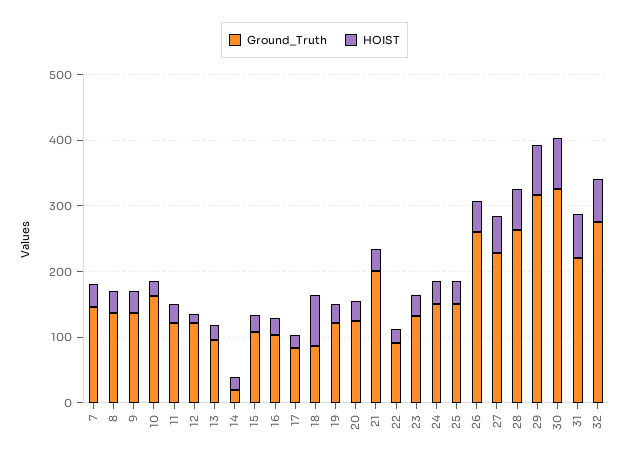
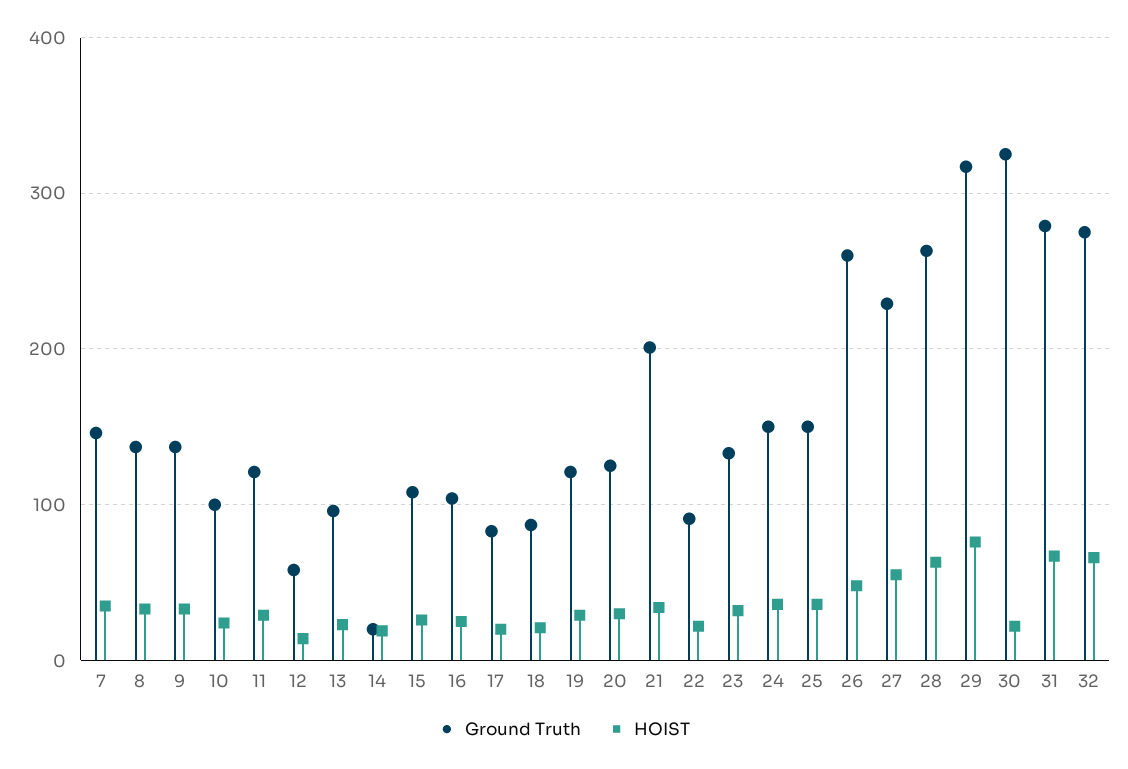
  {
    "Ground_Truth": {
      "7": 150,
      "8": 140,
      "9": 140,
-     "10": 160,
+     "10": 100,
      "11": 120,
-     "12": 120,
+     "12": 60,
      "13": 100,
      "14": 20,
      "15": 110,
      "16": 100,
      "17": 80,
      "18": 90,
      "19": 120,
      "20": 130,
      "21": 200,
      "22": 90,
      "23": 130,
      "24": 150,
      "25": 150,
      "26": 260,
      "27": 230,
      "28": 260,
      "29": 320,
      "30": 330,
-     "31": 220,
+     "31": 280,
      "32": 280
    },
    "HOIST": {
      "7": 40,
      "8": 30,
      "9": 30,
      "10": 20,
      "11": 30,
      "12": 10,
      "13": 20,
      "14": 20,
      "15": 30,
      "16": 30,
      "17": 20,
-     "18": 80,
+     "18": 20,
      "19": 30,
      "20": 30,
      "21": 30,
      "22": 20,
      "23": 30,
      "24": 40,
      "25": 40,
      "26": 50,
      "27": 60,
      "28": 60,
      "29": 80,
-     "30": 80,
+     "30": 20,
      "31": 70,
      "32": 70
    }
  }

